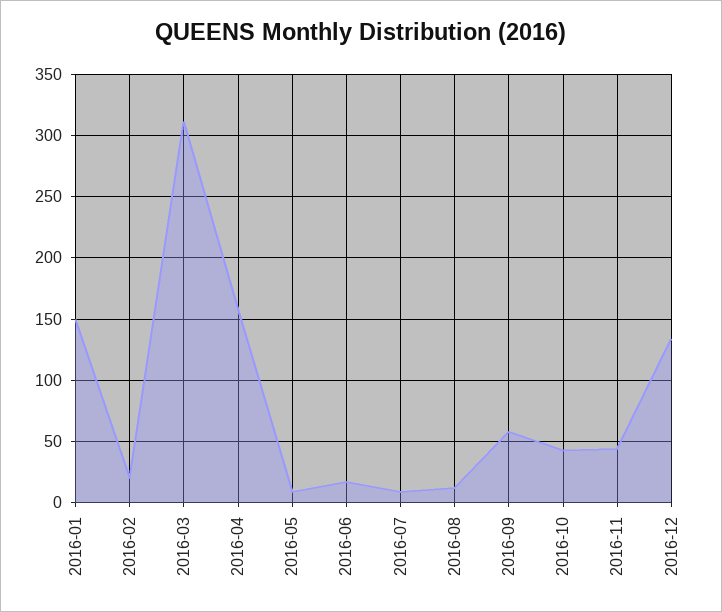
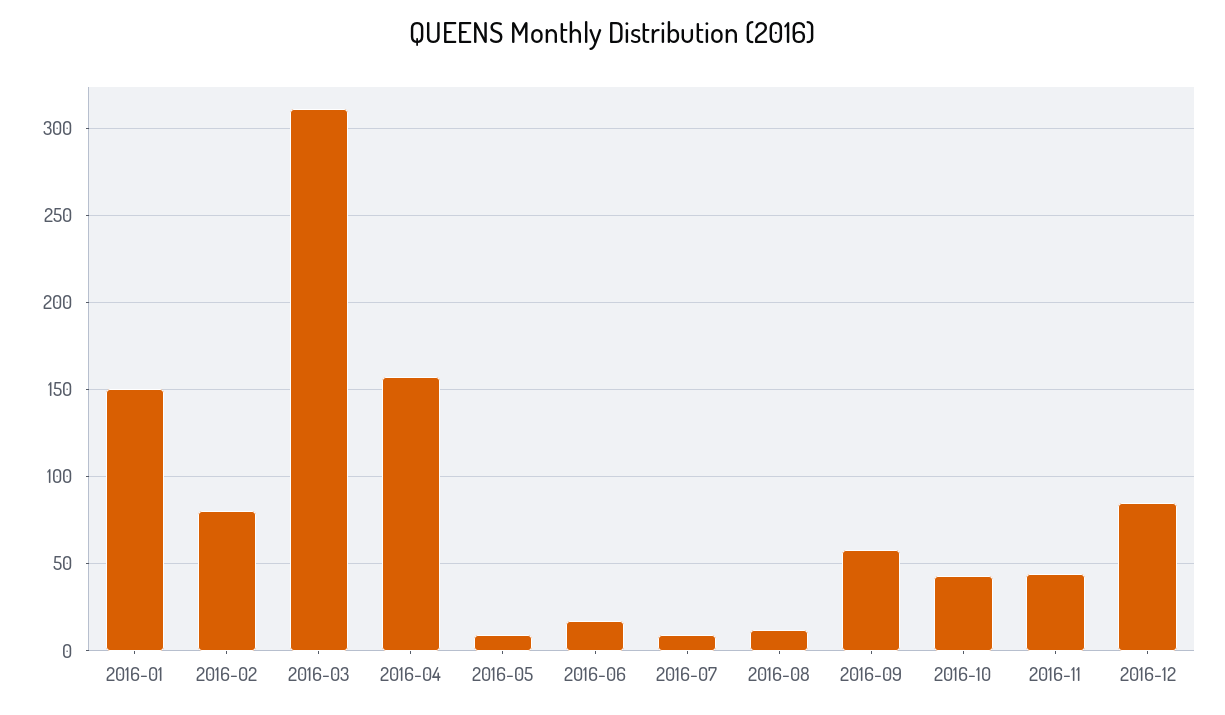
  {
    "2016-01": 150,
-   "2016-02": 20,
+   "2016-02": 80,
    "2016-03": 310,
    "2016-04": 155,
    "2016-05": 10,
    "2016-06": 15,
    "2016-07": 10,
    "2016-08": 10,
    "2016-09": 60,
    "2016-10": 45,
    "2016-11": 45,
-   "2016-12": 135
+   "2016-12": 85
  }

